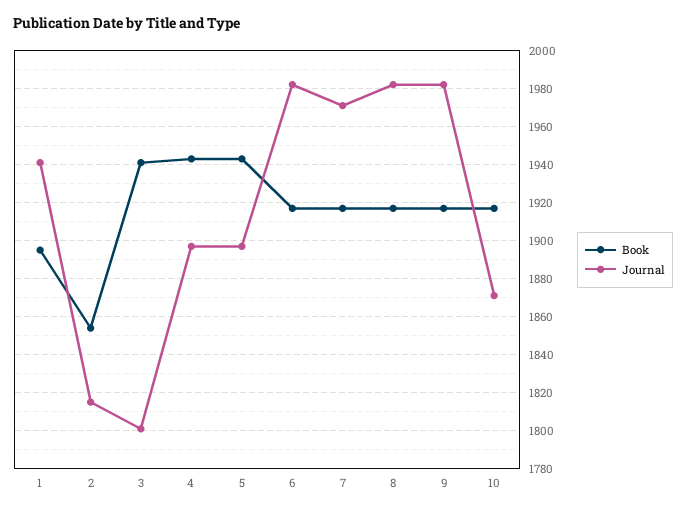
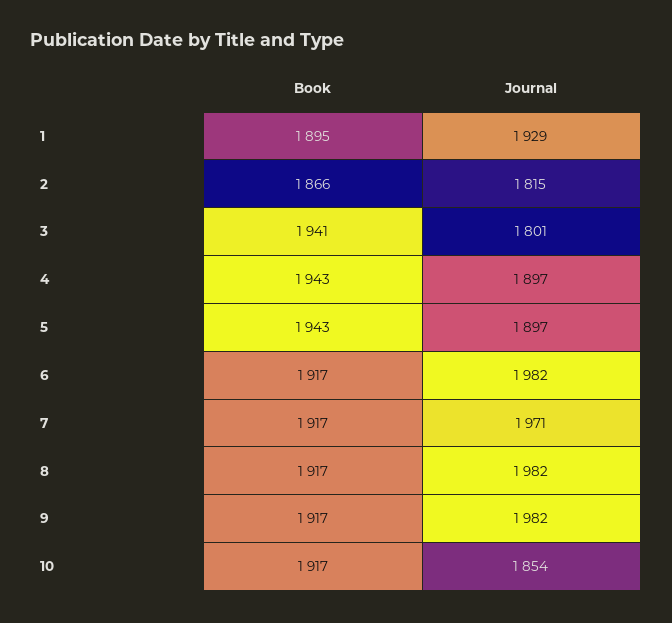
  {
    "Book": {
      "1": 1895,
-     "2": 1855,
+     "2": 1866,
      "3": 1941,
      "4": 1943,
      "5": 1943,
      "6": 1917,
      "7": 1917,
      "8": 1917,
      "9": 1917,
      "10": 1917
    },
    "Journal": {
-     "1": 1940,
+     "1": 1929,
      "2": 1815,
      "3": 1801,
      "4": 1897,
      "5": 1897,
      "6": 1982,
      "7": 1971,
      "8": 1982,
      "9": 1982,
-     "10": 1870
+     "10": 1854
    }
  }

